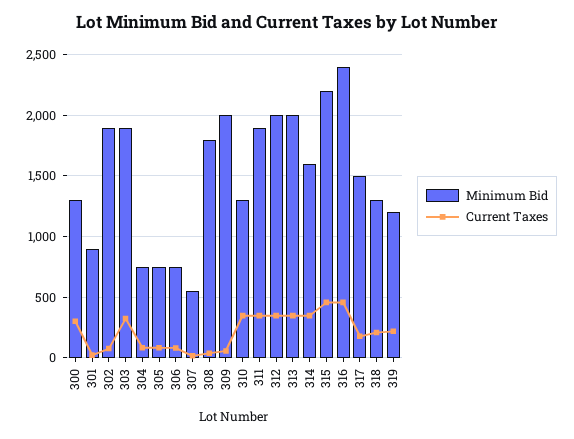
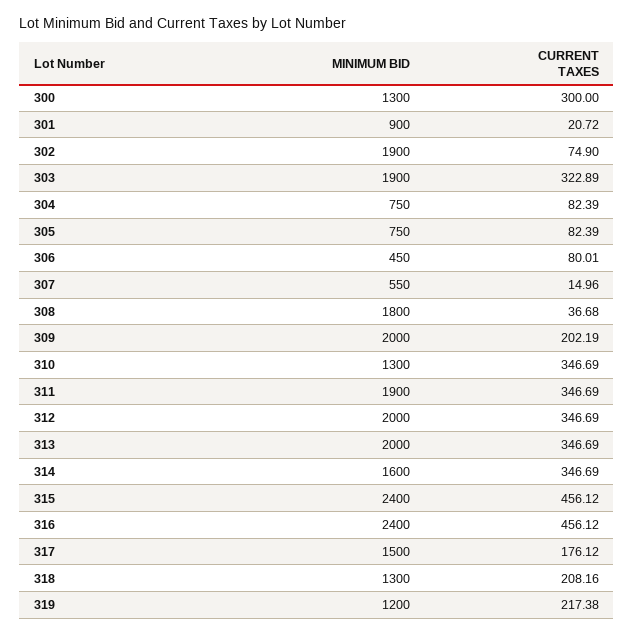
  {
    "Minimum Bid": {
      "300": 1300,
      "301": 900,
      "302": 1900,
      "303": 1900,
      "304": 750,
      "305": 750,
-     "306": 750,
+     "306": 450,
      "307": 550,
      "308": 1800,
      "309": 2000,
      "310": 1300,
      "311": 1900,
      "312": 2000,
      "313": 2000,
      "314": 1600,
-     "315": 2200,
+     "315": 2400,
      "316": 2400,
      "317": 1500,
      "318": 1300,
      "319": 1200
    },
    "Current Taxes": {
      "300": 300,
      "301": 20.72,
      "302": 74.9,
      "303": 322.89,
      "304": 82.39,
      "305": 82.39,
      "306": 80.01,
      "307": 14.96,
      "308": 36.68,
-     "309": 50,
+     "309": 202.19,
      "310": 346.69,
      "311": 346.69,
      "312": 346.69,
      "313": 346.69,
      "314": 346.69,
      "315": 456.12,
      "316": 456.12,
      "317": 176.12,
      "318": 208.16,
      "319": 217.38
    }
  }

